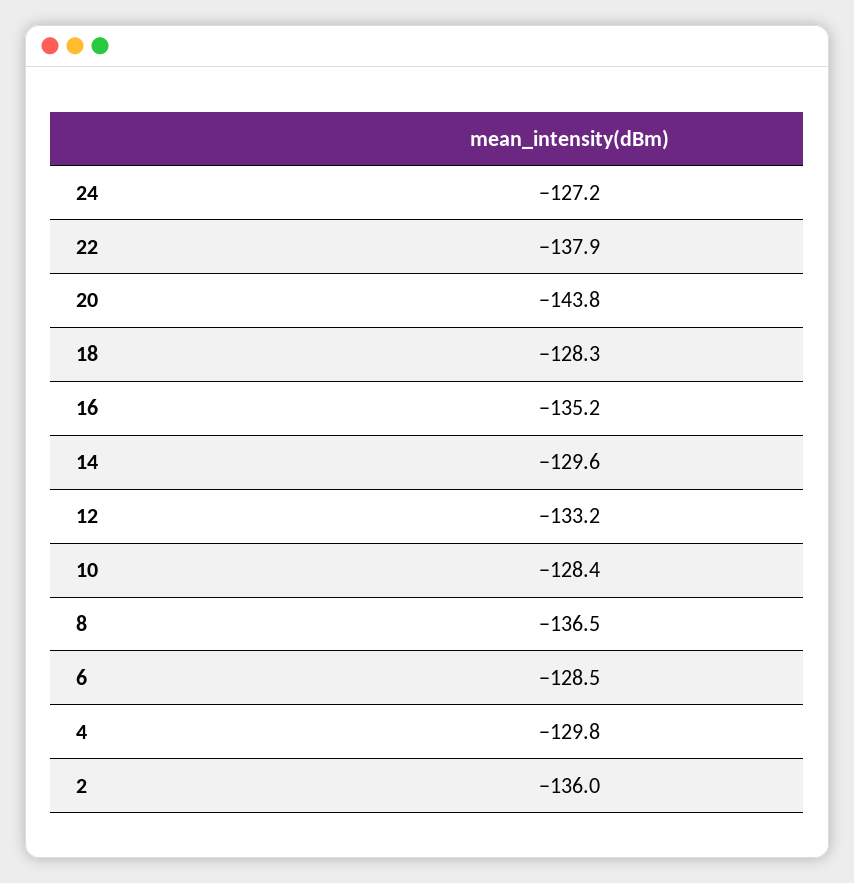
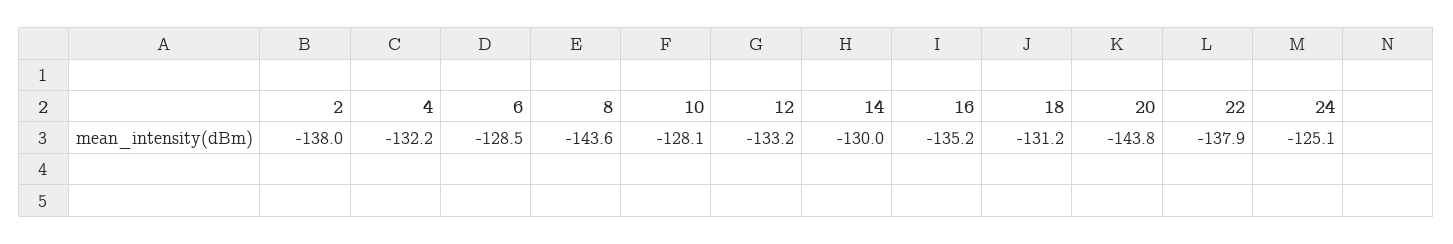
  {
-   "24": -127.2,
+   "24": -125.1,
    "22": -137.9,
    "20": -143.8,
-   "18": -128.3,
+   "18": -131.2,
    "16": -135.2,
-   "14": -129.6,
+   "14": -130,
    "12": -133.2,
-   "10": -128.4,
+   "10": -128.1,
-   "8": -136.5,
+   "8": -143.6,
    "6": -128.5,
-   "4": -129.8,
+   "4": -132.2,
-   "2": -136
+   "2": -138
  }

